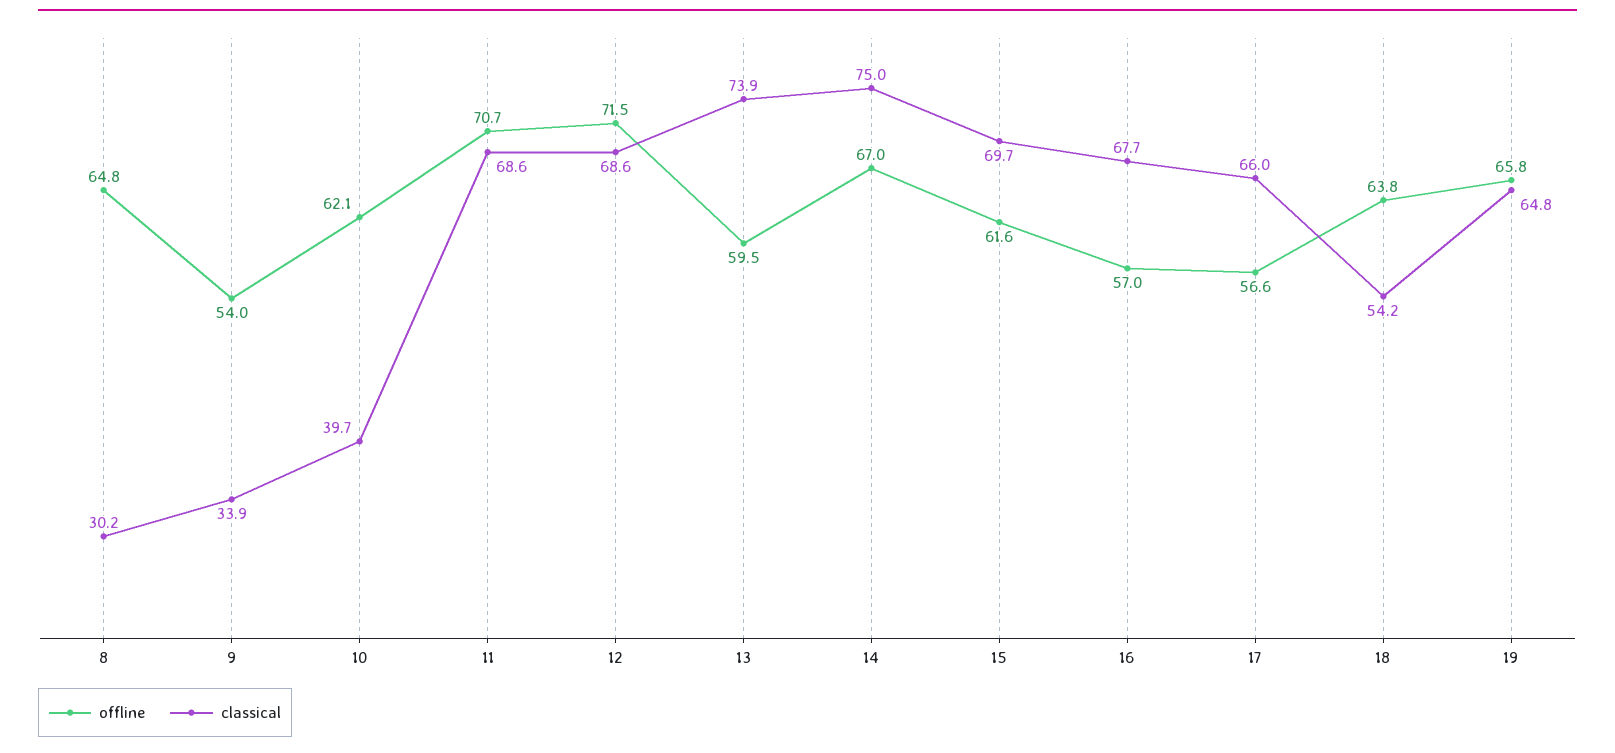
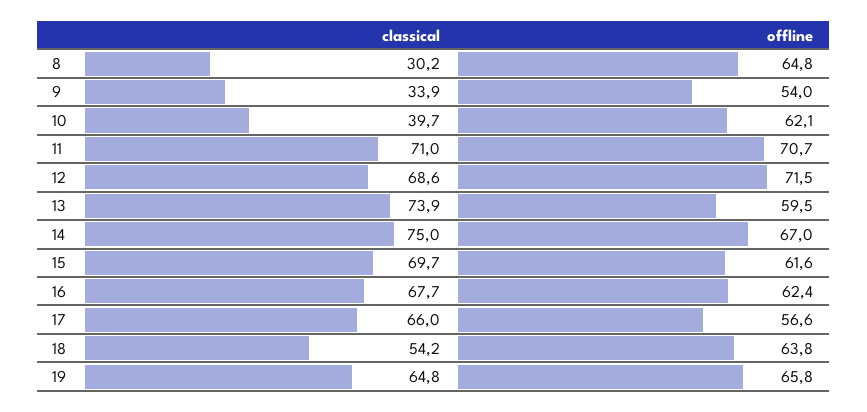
  {
    "offline": {
      "8": 64.8,
      "9": 54,
      "10": 62.1,
      "11": 70.7,
      "12": 71.5,
      "13": 59.5,
      "14": 67,
      "15": 61.6,
-     "16": 57,
+     "16": 62.4,
      "17": 56.6,
      "18": 63.8,
      "19": 65.8
    },
    "classical": {
      "8": 30.2,
      "9": 33.9,
      "10": 39.7,
-     "11": 68.6,
+     "11": 71,
      "12": 68.6,
      "13": 73.9,
      "14": 75,
      "15": 69.7,
      "16": 67.7,
      "17": 66,
      "18": 54.2,
      "19": 64.8
    }
  }

